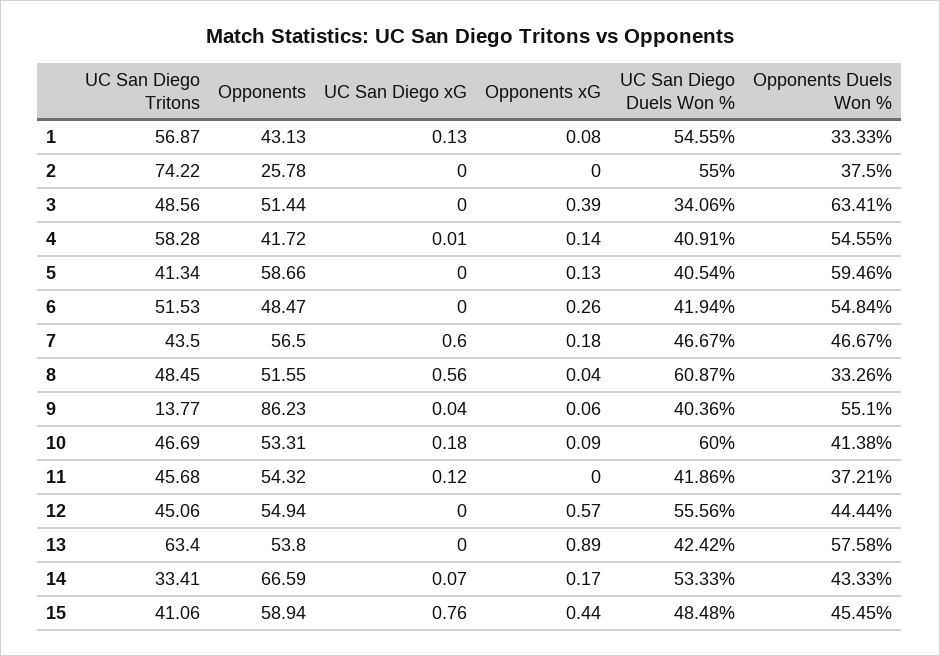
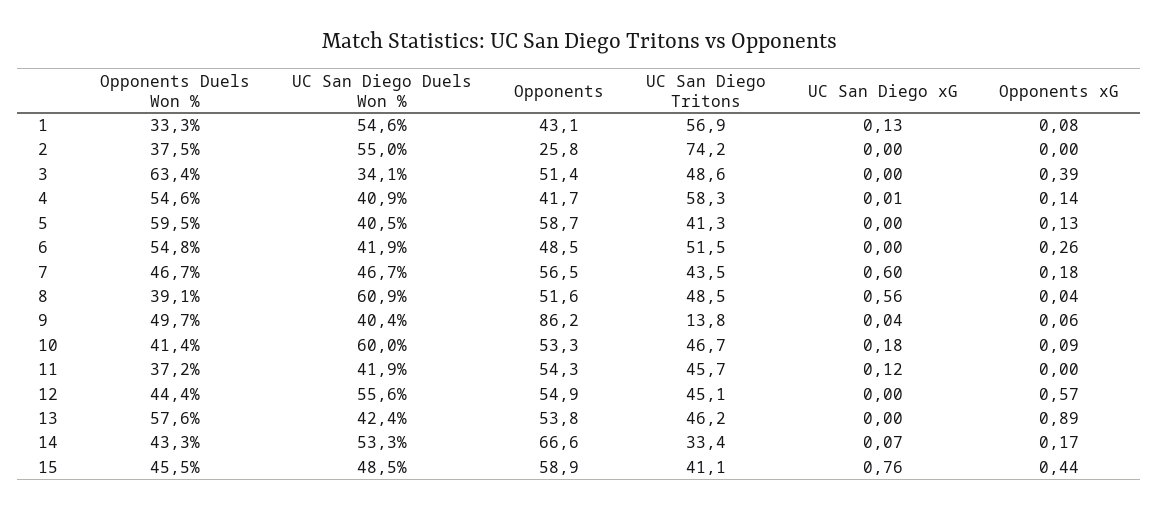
  {
    "UC San Diego Tritons": {
      "1": 56.87,
      "2": 74.22,
      "3": 48.56,
      "4": 58.28,
      "5": 41.34,
      "6": 51.53,
      "7": 43.5,
      "8": 48.45,
      "9": 13.77,
      "10": 46.69,
      "11": 45.68,
      "12": 45.06,
-     "13": 63.4,
+     "13": 46.2,
      "14": 33.41,
      "15": 41.06
    },
    "Opponents": {
      "1": 43.13,
      "2": 25.78,
      "3": 51.44,
      "4": 41.72,
      "5": 58.66,
      "6": 48.47,
      "7": 56.5,
      "8": 51.55,
      "9": 86.23,
      "10": 53.31,
      "11": 54.32,
      "12": 54.94,
      "13": 53.8,
      "14": 66.59,
      "15": 58.94
    },
    "UC San Diego xG": {
      "1": 0.13,
      "2": 0,
      "3": 0,
      "4": 0.01,
      "5": 0,
      "6": 0,
      "7": 0.6,
      "8": 0.56,
      "9": 0.04,
      "10": 0.18,
      "11": 0.12,
      "12": 0,
      "13": 0,
      "14": 0.07,
      "15": 0.76
    },
    "Opponents xG": {
      "1": 0.08,
      "2": 0,
      "3": 0.39,
      "4": 0.14,
      "5": 0.13,
      "6": 0.26,
      "7": 0.18,
      "8": 0.04,
      "9": 0.06,
      "10": 0.09,
      "11": 0,
      "12": 0.57,
      "13": 0.89,
      "14": 0.17,
      "15": 0.44
    },
    "UC San Diego Duels Won %": {
      "1": 54.55,
      "2": 55,
      "3": 34.06,
      "4": 40.91,
      "5": 40.54,
      "6": 41.94,
      "7": 46.67,
      "8": 60.87,
      "9": 40.36,
      "10": 60,
      "11": 41.86,
      "12": 55.56,
      "13": 42.42,
      "14": 53.33,
      "15": 48.48
    },
    "Opponents Duels Won %": {
      "1": 33.33,
      "2": 37.5,
      "3": 63.41,
      "4": 54.55,
      "5": 59.46,
      "6": 54.84,
      "7": 46.67,
-     "8": 33.26,
+     "8": 39.1,
-     "9": 55.1,
+     "9": 49.7,
      "10": 41.38,
      "11": 37.21,
      "12": 44.44,
      "13": 57.58,
      "14": 43.33,
      "15": 45.45
    }
  }

